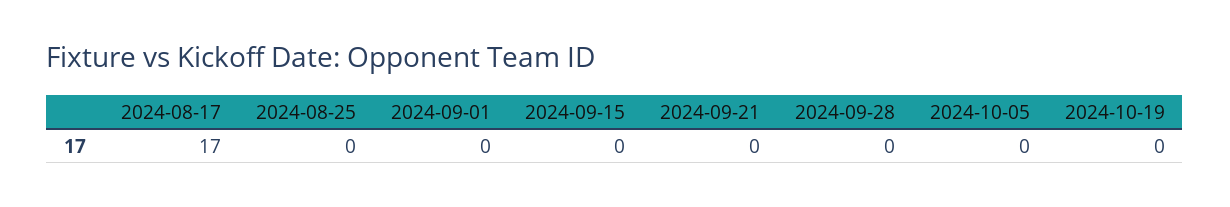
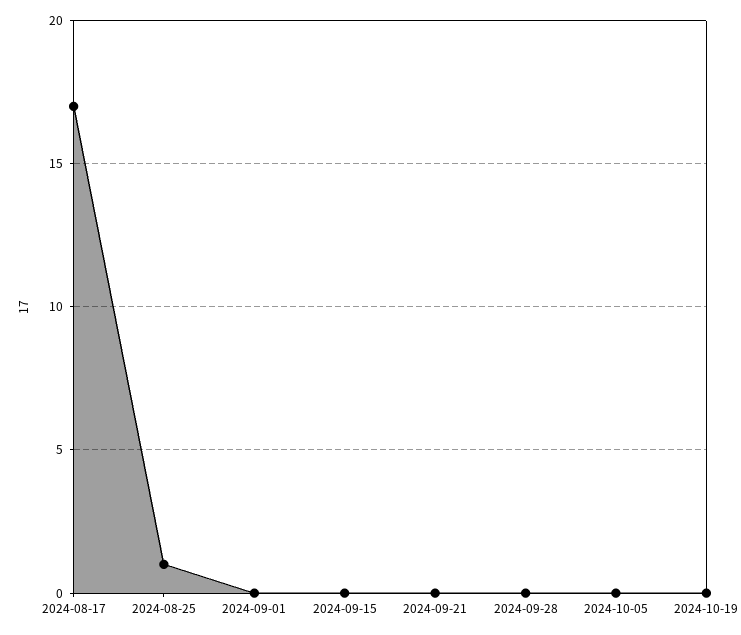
  {
    "2024-08-17": 17,
-   "2024-08-25": 0,
+   "2024-08-25": 1,
    "2024-09-01": 0,
    "2024-09-15": 0,
    "2024-09-21": 0,
    "2024-09-28": 0,
    "2024-10-05": 0,
    "2024-10-19": 0
  }

